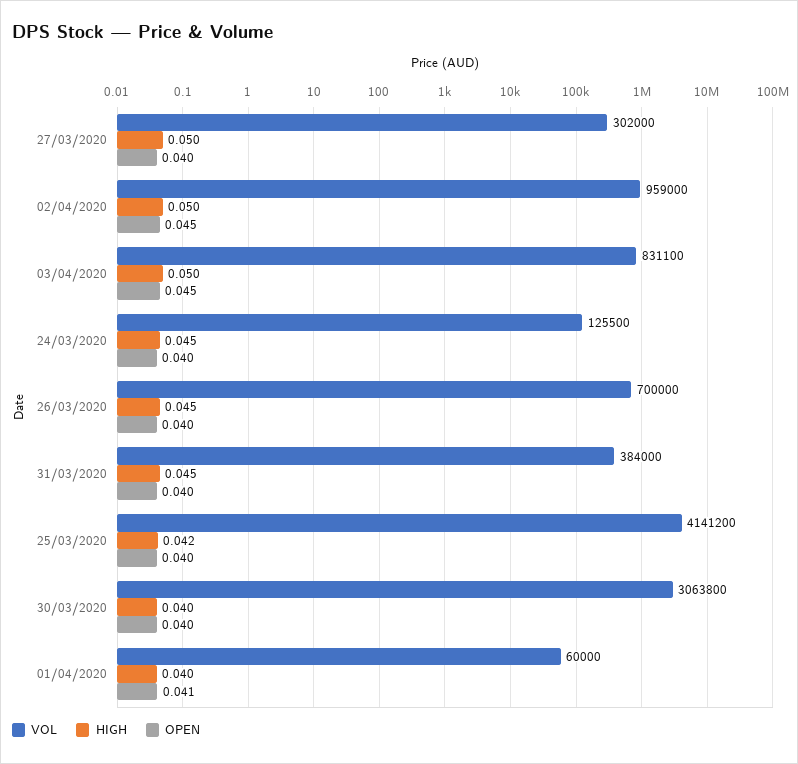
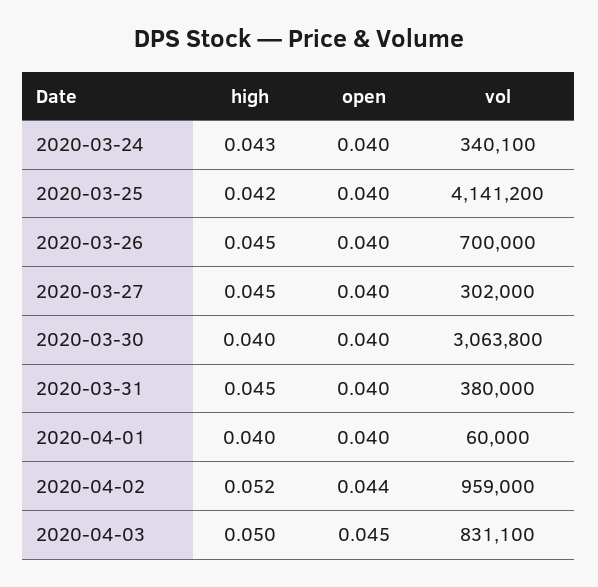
  {
    "VOL": {
      "27/03/2020": 302000,
      "02/04/2020": 959000,
      "03/04/2020": 831100,
-     "24/03/2020": 125500,
+     "24/03/2020": 340100,
      "26/03/2020": 700000,
-     "31/03/2020": 384000,
+     "31/03/2020": 380000,
      "25/03/2020": 4141200,
      "30/03/2020": 3063800,
      "01/04/2020": 60000
    },
    "HIGH": {
-     "27/03/2020": 0.05,
+     "27/03/2020": 0.045,
-     "02/04/2020": 0.05,
+     "02/04/2020": 0.052,
      "03/04/2020": 0.05,
-     "24/03/2020": 0.045,
+     "24/03/2020": 0.043,
      "26/03/2020": 0.045,
      "31/03/2020": 0.045,
      "25/03/2020": 0.042,
      "30/03/2020": 0.04,
      "01/04/2020": 0.04
    },
    "OPEN": {
      "27/03/2020": 0.04,
-     "02/04/2020": 0.045,
+     "02/04/2020": 0.044,
      "03/04/2020": 0.045,
      "24/03/2020": 0.04,
      "26/03/2020": 0.04,
      "31/03/2020": 0.04,
      "25/03/2020": 0.04,
      "30/03/2020": 0.04,
-     "01/04/2020": 0.041
+     "01/04/2020": 0.04
    }
  }

